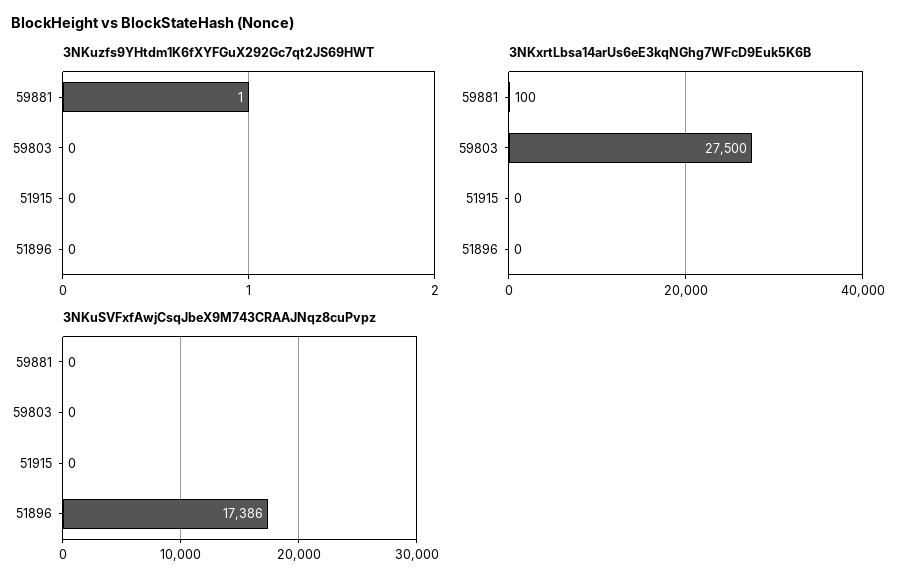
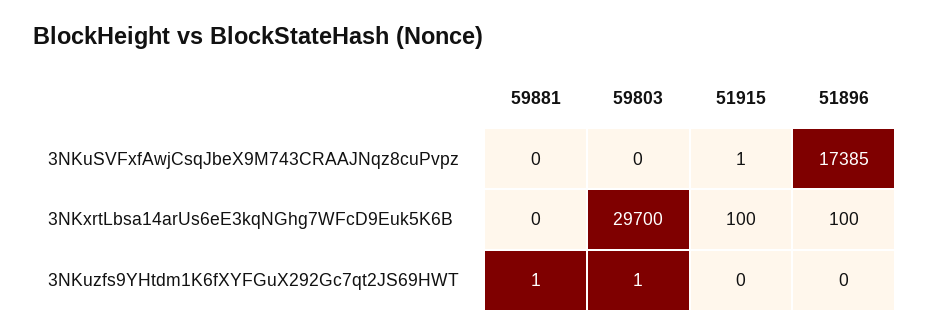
  {
    "3NKuzfs9YHtdm1K6fXYFGuX292Gc7qt2JS69HWT": {
      "59881": 1,
-     "59803": 0,
+     "59803": 1,
      "51915": 0,
      "51896": 0
    },
    "3NKxrtLbsa14arUs6eE3kqNGhg7WFcD9Euk5K6B": {
-     "59881": 100,
+     "59881": 0,
-     "59803": 27500,
+     "59803": 29700,
-     "51915": 0,
+     "51915": 100,
-     "51896": 0
+     "51896": 100
    },
    "3NKuSVFxfAwjCsqJbeX9M743CRAAJNqz8cuPvpz": {
      "59881": 0,
      "59803": 0,
-     "51915": 0,
+     "51915": 1,
-     "51896": 17386
+     "51896": 17385
    }
  }

